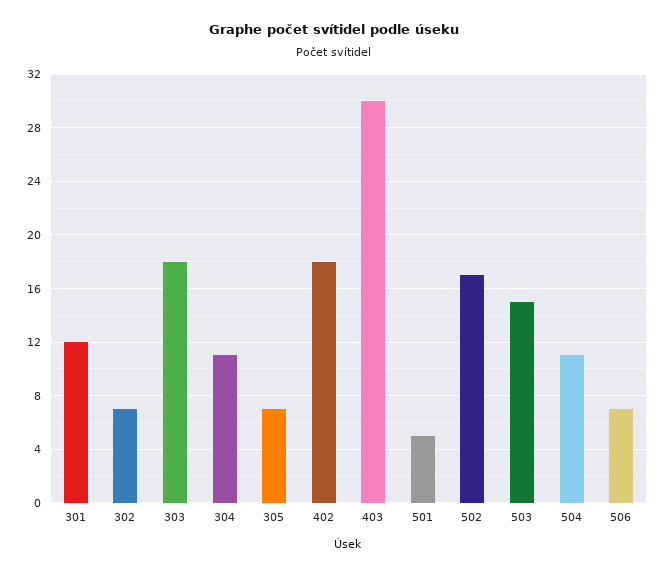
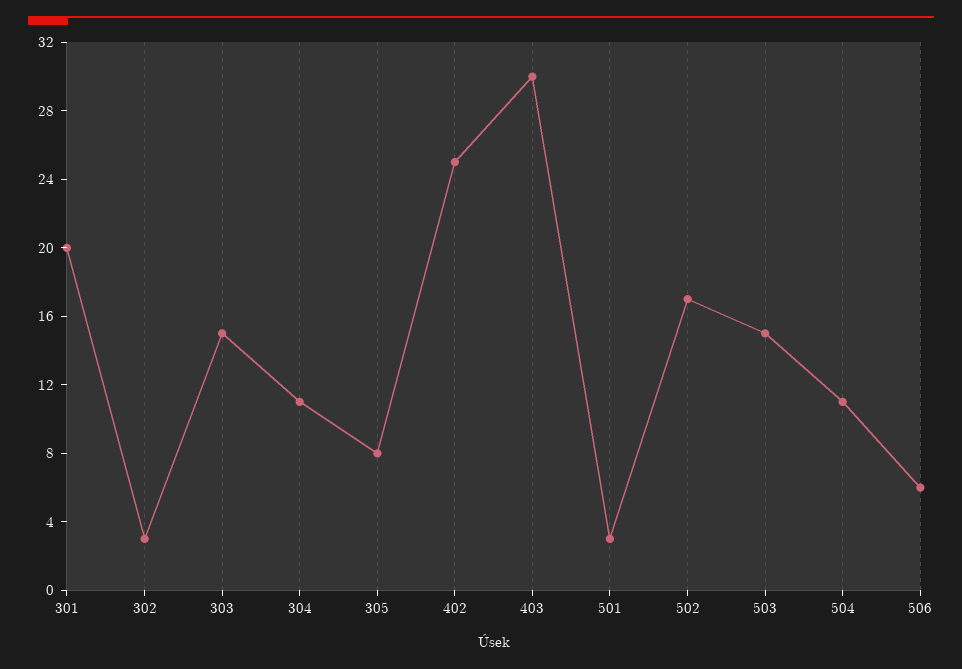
  {
-   "301": 12,
+   "301": 20,
-   "302": 7,
+   "302": 3,
-   "303": 18,
+   "303": 15,
    "304": 11,
-   "305": 7,
+   "305": 8,
-   "402": 18,
+   "402": 25,
    "403": 30,
-   "501": 5,
+   "501": 3,
    "502": 17,
    "503": 15,
    "504": 11,
-   "506": 7
+   "506": 6
  }

